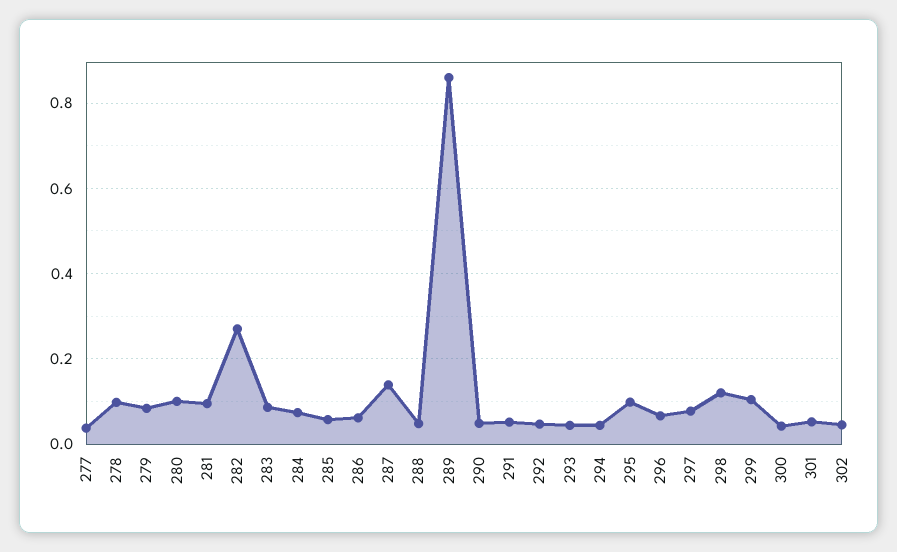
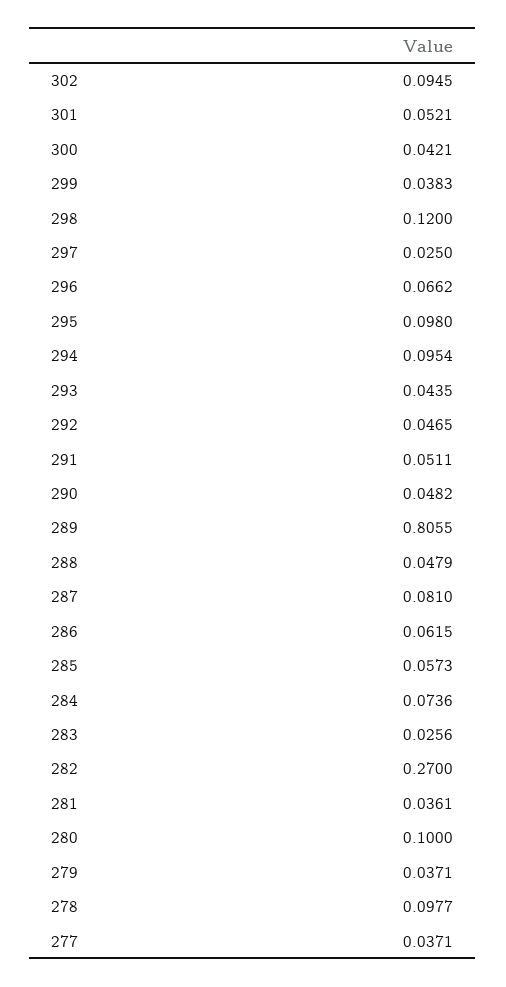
  {
    "277": 0.0371,
    "278": 0.0977,
-   "279": 0.08,
+   "279": 0.0371,
    "280": 0.1,
-   "281": 0.1,
+   "281": 0.0361,
    "282": 0.27,
-   "283": 0.08,
+   "283": 0.0256,
    "284": 0.0736,
    "285": 0.0573,
    "286": 0.0615,
-   "287": 0.14,
+   "287": 0.081,
    "288": 0.0479,
-   "289": 0.86,
+   "289": 0.8055,
    "290": 0.0482,
    "291": 0.0511,
    "292": 0.0465,
    "293": 0.0435,
-   "294": 0.04,
+   "294": 0.0954,
    "295": 0.098,
    "296": 0.0662,
-   "297": 0.08,
+   "297": 0.025,
    "298": 0.12,
-   "299": 0.1,
+   "299": 0.0383,
    "300": 0.0421,
    "301": 0.0521,
-   "302": 0.04
+   "302": 0.0945
  }

